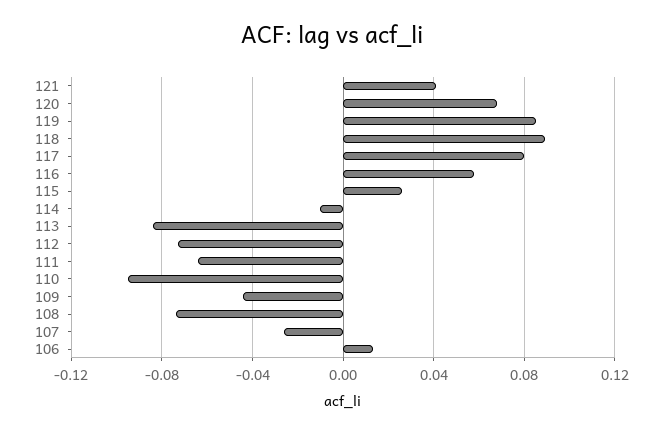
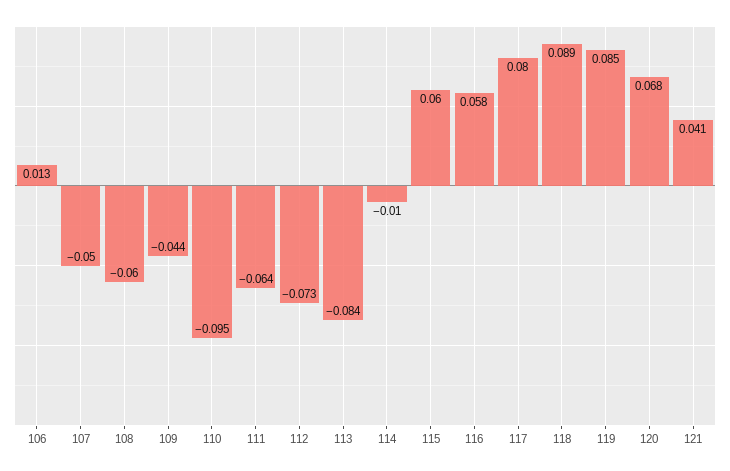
  {
    "121": 0.041,
    "120": 0.068,
    "119": 0.085,
    "118": 0.089,
    "117": 0.08,
    "116": 0.058,
-   "115": 0.025,
+   "115": 0.06,
    "114": -0.01,
    "113": -0.084,
    "112": -0.073,
    "111": -0.064,
    "110": -0.095,
    "109": -0.044,
-   "108": -0.075,
+   "108": -0.06,
-   "107": -0.025,
+   "107": -0.05,
    "106": 0.013
  }

